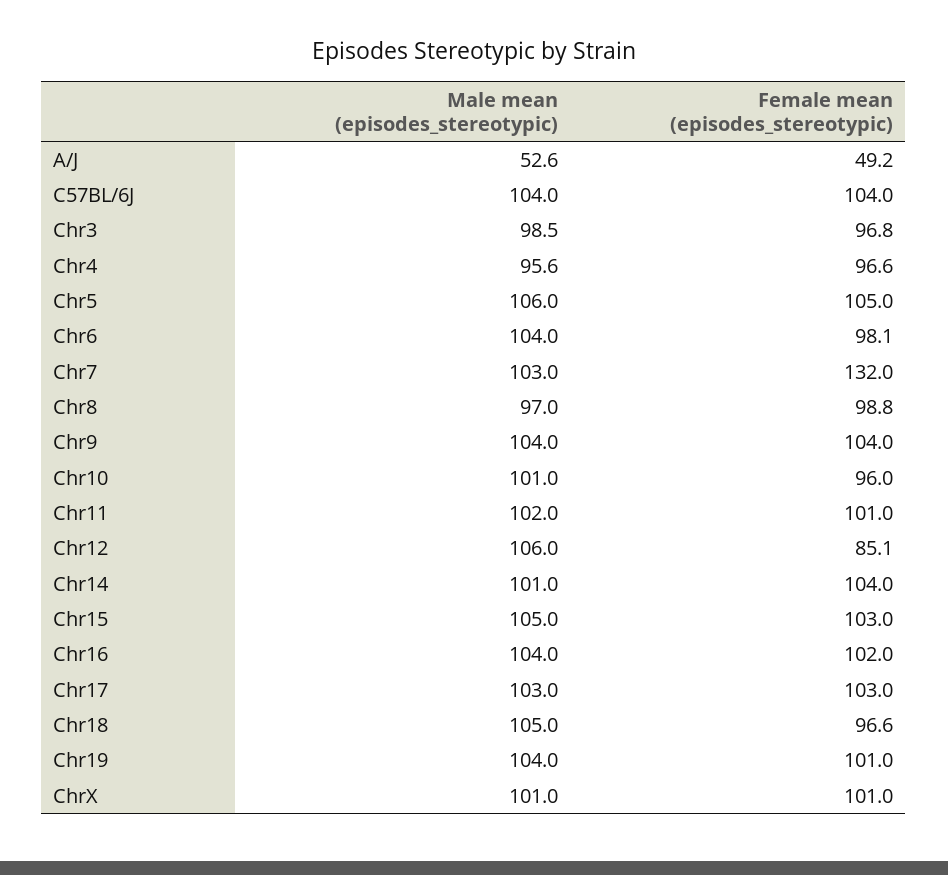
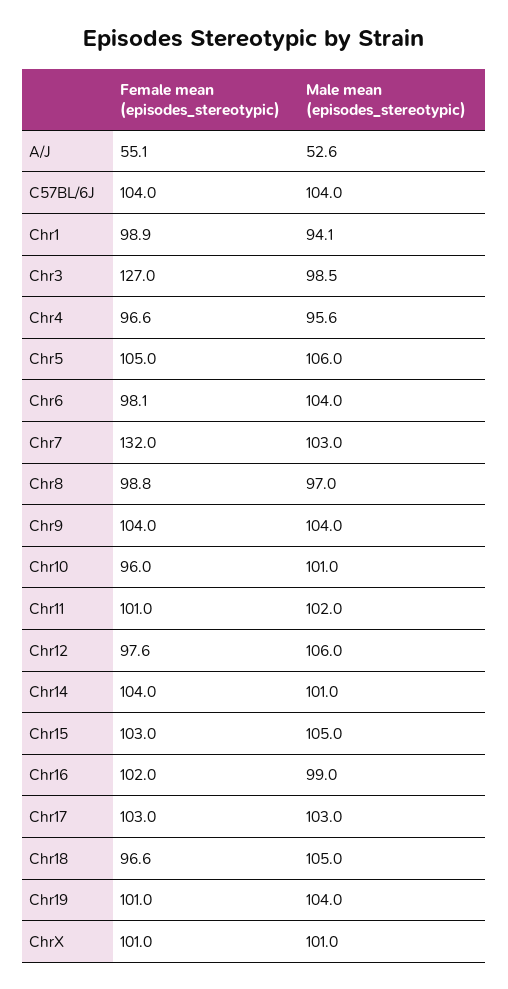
  {
    "Male mean (episodes_stereotypic)": {
      "A/J": 52.6,
      "C57BL/6J": 104,
      "Chr3": 98.5,
      "Chr4": 95.6,
      "Chr5": 106,
      "Chr6": 104,
      "Chr7": 103,
      "Chr8": 97,
      "Chr9": 104,
      "Chr10": 101,
      "Chr11": 102,
      "Chr12": 106,
      "Chr14": 101,
      "Chr15": 105,
-     "Chr16": 104,
+     "Chr16": 99,
      "Chr17": 103,
      "Chr18": 105,
      "Chr19": 104,
-     "ChrX": 101
+     "ChrX": 101,
+     "Chr1": 94.1
    },
    "Female mean (episodes_stereotypic)": {
-     "A/J": 49.2,
+     "A/J": 55.1,
      "C57BL/6J": 104,
-     "Chr3": 96.8,
+     "Chr3": 127,
      "Chr4": 96.6,
      "Chr5": 105,
      "Chr6": 98.1,
      "Chr7": 132,
      "Chr8": 98.8,
      "Chr9": 104,
      "Chr10": 96,
      "Chr11": 101,
-     "Chr12": 85.1,
+     "Chr12": 97.6,
      "Chr14": 104,
      "Chr15": 103,
      "Chr16": 102,
      "Chr17": 103,
      "Chr18": 96.6,
      "Chr19": 101,
-     "ChrX": 101
+     "ChrX": 101,
+     "Chr1": 98.9
    }
  }

